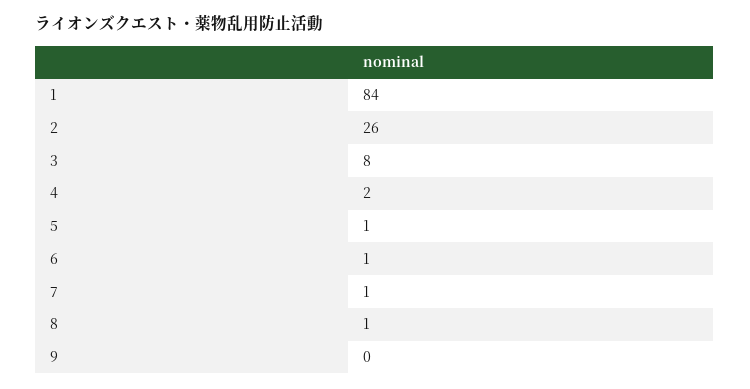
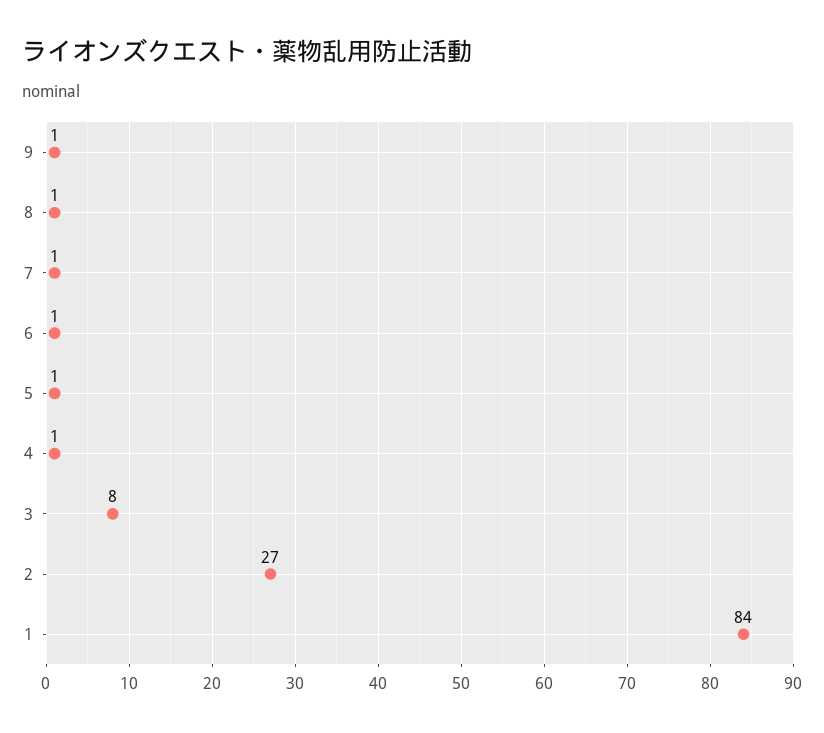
  {
    "1": 84,
-   "2": 26,
+   "2": 27,
    "3": 8,
-   "4": 2,
+   "4": 1,
    "5": 1,
    "6": 1,
    "7": 1,
    "8": 1,
-   "9": 0
+   "9": 1
  }

